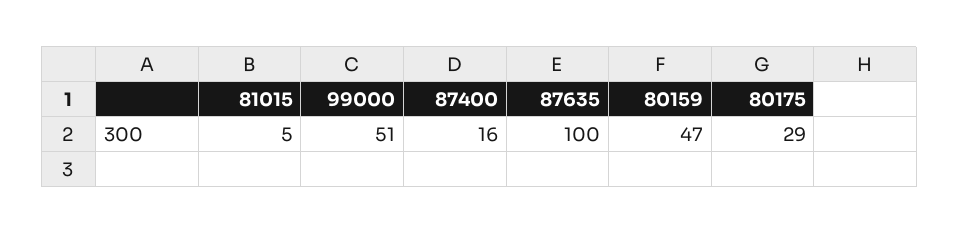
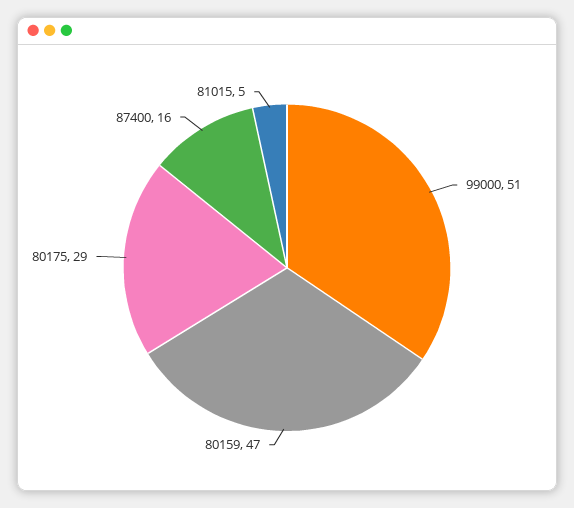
  {
    "81015": 5,
    "99000": 51,
    "87400": 16,
-   "87635": 100,
    "80159": 47,
    "80175": 29
  }

